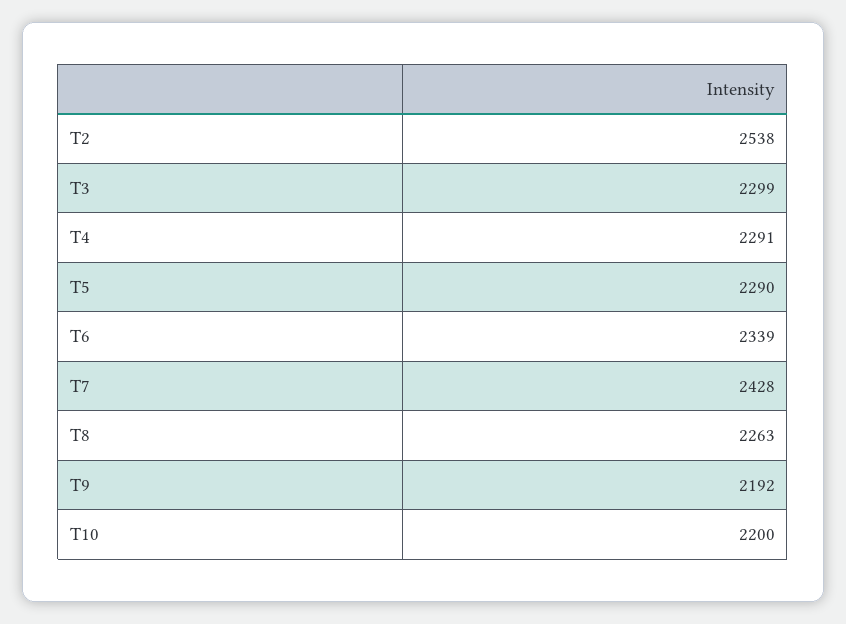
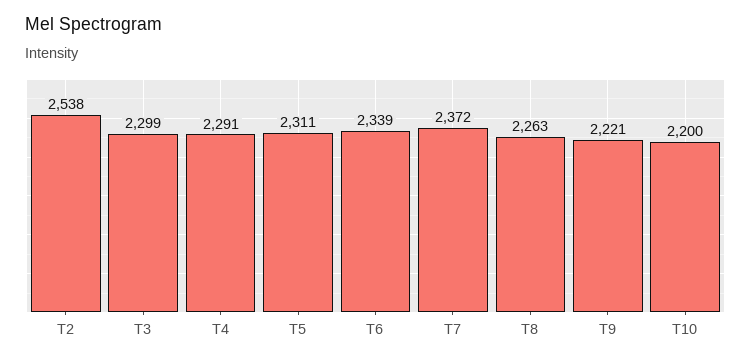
  {
    "T2": 2538,
    "T3": 2299,
    "T4": 2291,
-   "T5": 2290,
+   "T5": 2311,
    "T6": 2339,
-   "T7": 2428,
+   "T7": 2372,
    "T8": 2263,
-   "T9": 2192,
+   "T9": 2221,
    "T10": 2200
  }

